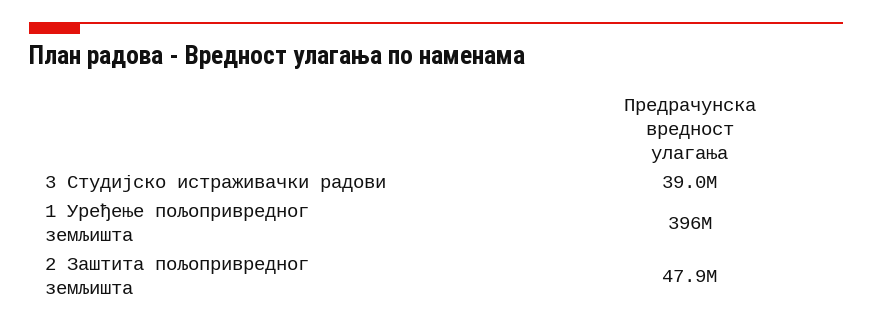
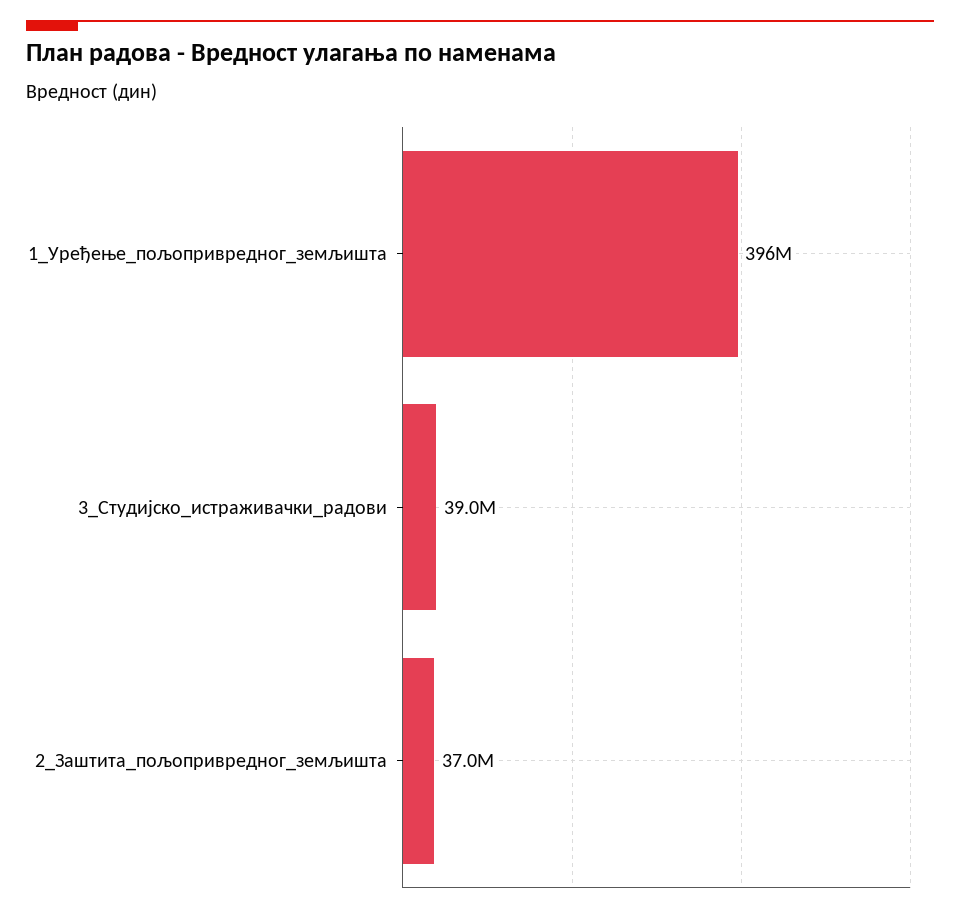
  {
    "3 Студијско истраживачки радови": 39000000,
    "1 Уређење пољопривредног земљишта": 396000000,
-   "2 Заштита пољопривредног земљишта": 47900000
+   "2 Заштита пољопривредног земљишта": 37000000
  }

